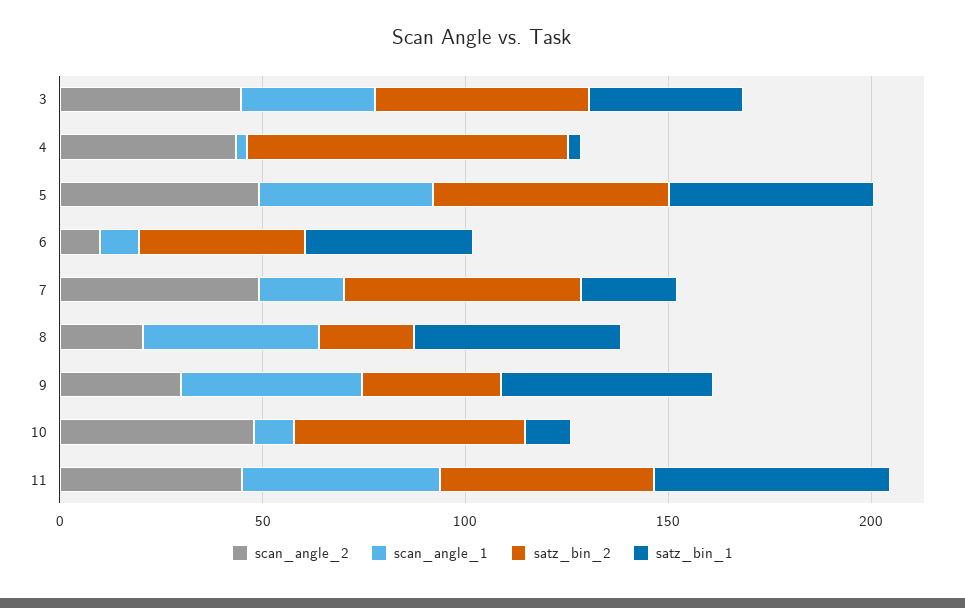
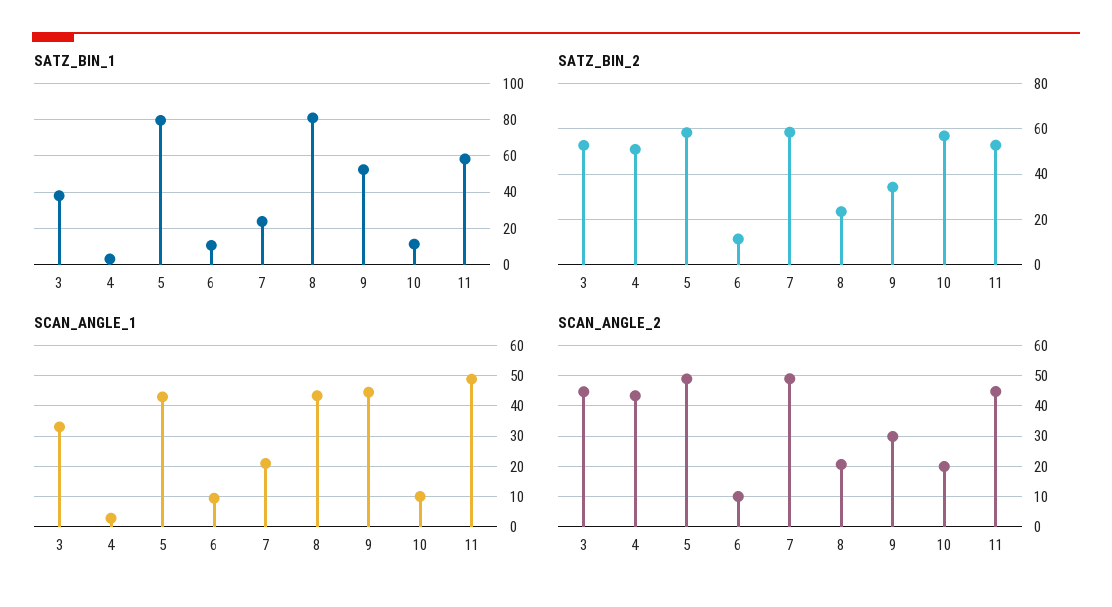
  {
    "scan_angle_2": {
      "3": 44,
      "4": 44,
      "5": 48,
      "6": 10,
      "7": 48,
      "8": 20,
      "9": 30,
-     "10": 50,
+     "10": 20,
      "11": 44
    },
    "scan_angle_1": {
      "3": 34,
      "4": 2,
      "5": 42,
      "6": 10,
      "7": 20,
      "8": 44,
      "9": 44,
      "10": 10,
      "11": 48
    },
    "satz_bin_2": {
      "3": 55,
-     "4": 80,
+     "4": 50,
      "5": 60,
-     "6": 40,
+     "6": 10,
      "7": 60,
      "8": 25,
      "9": 35,
      "10": 55,
      "11": 55
    },
    "satz_bin_1": {
      "3": 40,
      "4": 5,
-     "5": 50,
+     "5": 80,
-     "6": 40,
+     "6": 10,
      "7": 25,
-     "8": 50,
+     "8": 80,
      "9": 50,
      "10": 10,
      "11": 60
    }
  }

